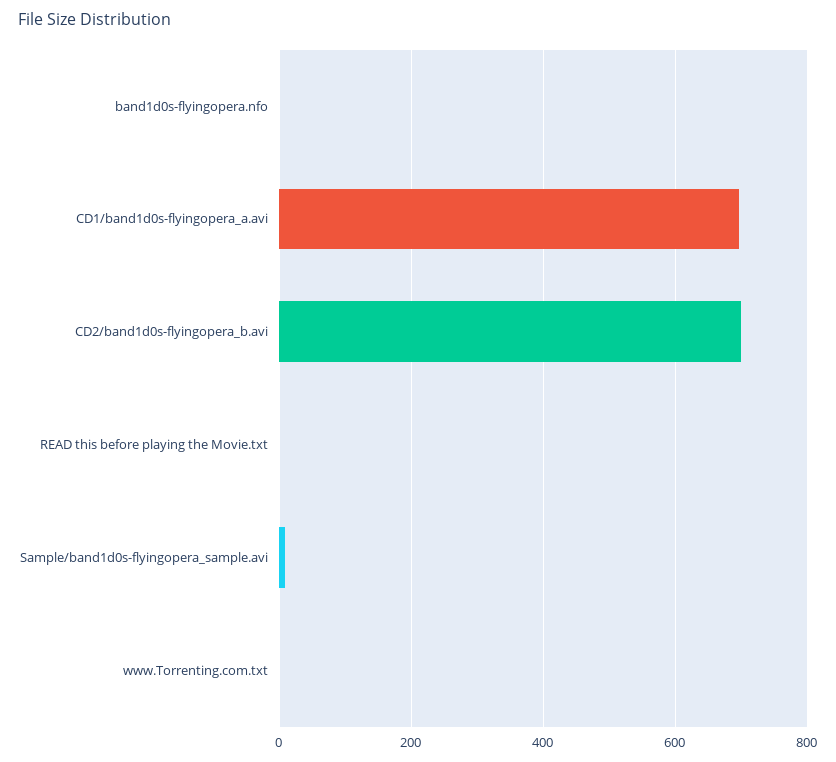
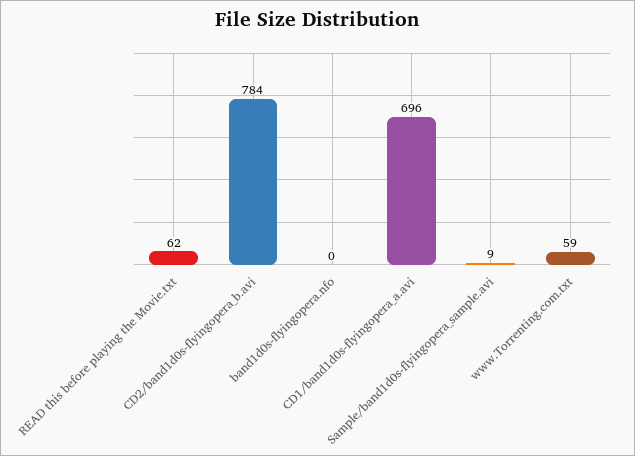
  {
    "band1d0s-flyingopera.nfo": 0,
    "CD1/band1d0s-flyingopera_a.avi": 696,
-   "CD2/band1d0s-flyingopera_b.avi": 700,
+   "CD2/band1d0s-flyingopera_b.avi": 784,
-   "READ this before playing the Movie.txt": 0,
+   "READ this before playing the Movie.txt": 62,
    "Sample/band1d0s-flyingopera_sample.avi": 9,
-   "www.Torrenting.com.txt": 0
+   "www.Torrenting.com.txt": 59
  }

